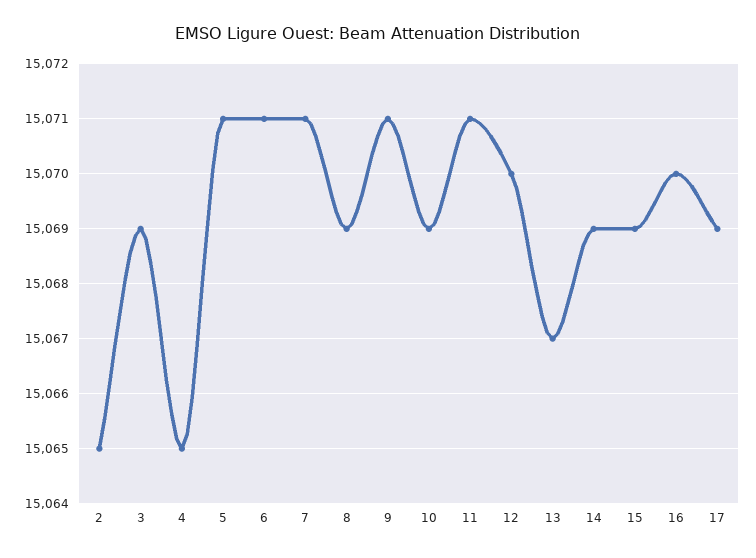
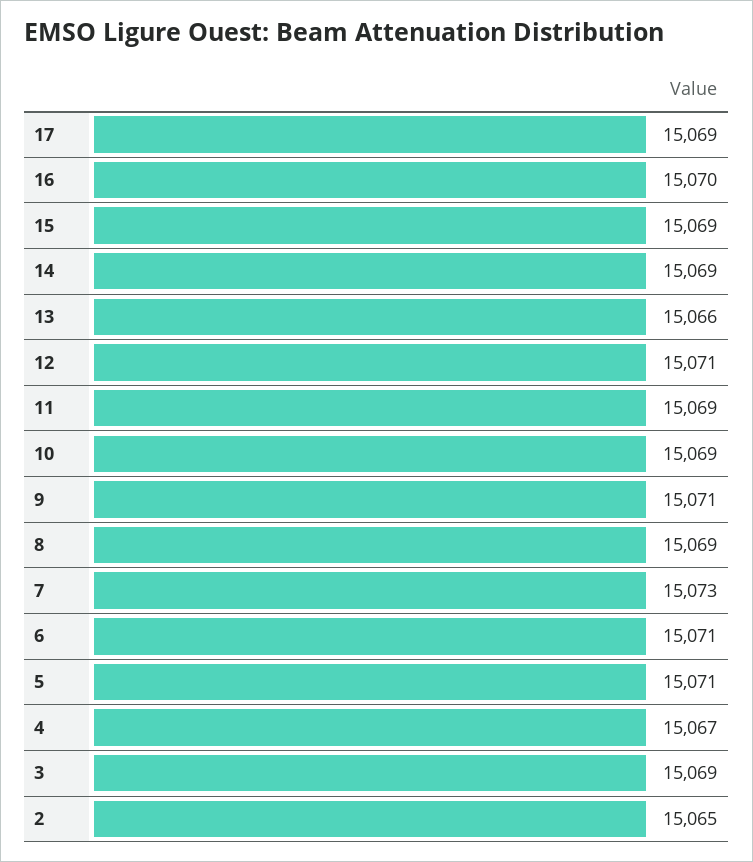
  {
    "2": 15065,
    "3": 15069,
-   "4": 15065,
+   "4": 15067,
    "5": 15071,
    "6": 15071,
-   "7": 15071,
+   "7": 15073,
    "8": 15069,
    "9": 15071,
    "10": 15069,
-   "11": 15071,
+   "11": 15069,
-   "12": 15070,
+   "12": 15071,
-   "13": 15067,
+   "13": 15066,
    "14": 15069,
    "15": 15069,
    "16": 15070,
    "17": 15069
  }

